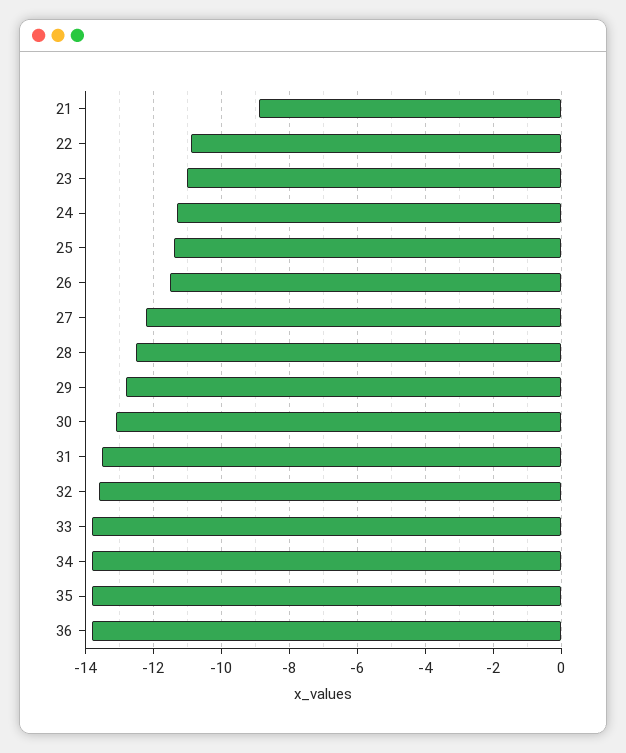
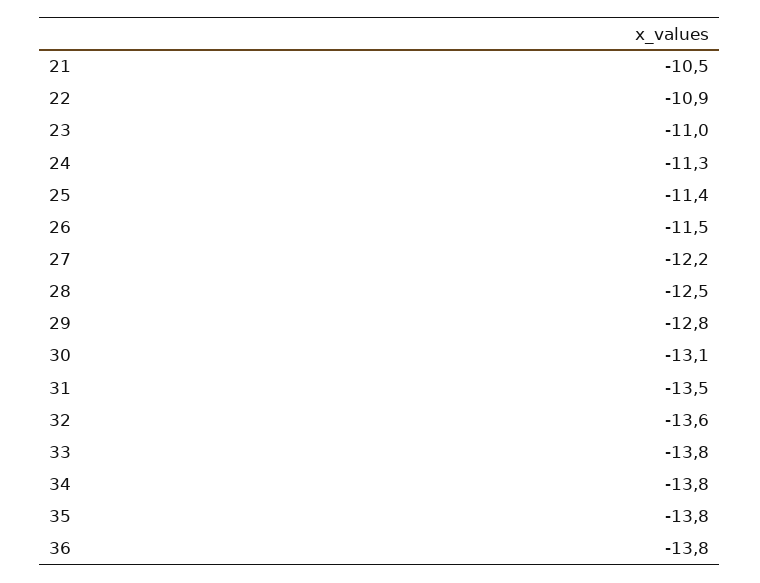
  {
-   "21": -9,
+   "21": -10.5,
    "22": -10.9,
    "23": -11,
    "24": -11.3,
    "25": -11.4,
    "26": -11.5,
    "27": -12.2,
    "28": -12.5,
    "29": -12.8,
    "30": -13.1,
    "31": -13.5,
    "32": -13.6,
    "33": -13.8,
    "34": -13.8,
    "35": -13.8,
    "36": -13.8
  }

